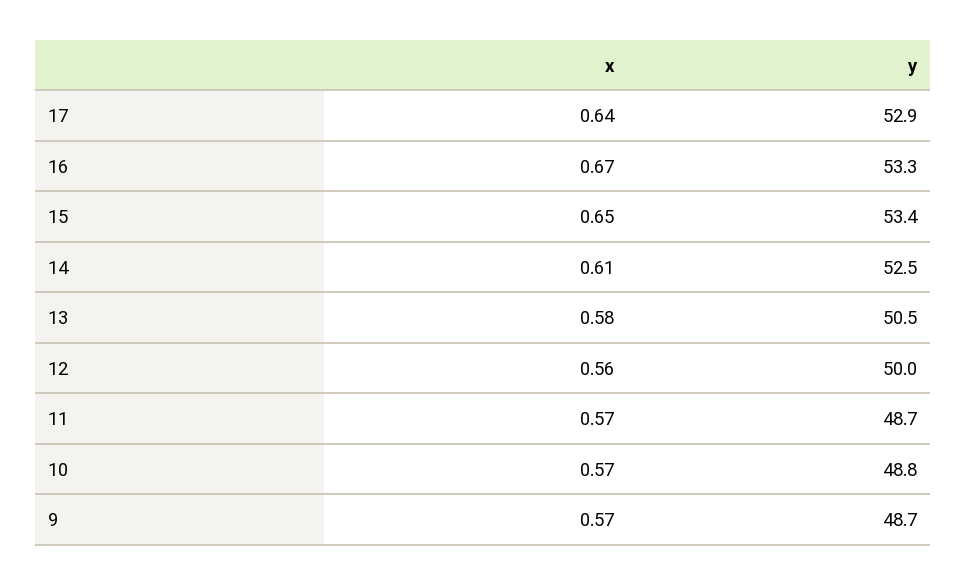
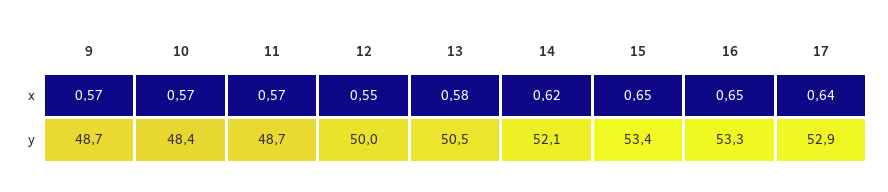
  {
    "x": {
      "17": 0.64,
-     "16": 0.67,
+     "16": 0.65,
      "15": 0.65,
-     "14": 0.61,
+     "14": 0.62,
      "13": 0.58,
-     "12": 0.56,
+     "12": 0.55,
      "11": 0.57,
      "10": 0.57,
      "9": 0.57
    },
    "y": {
      "17": 52.9,
      "16": 53.3,
      "15": 53.4,
-     "14": 52.5,
+     "14": 52.1,
      "13": 50.5,
      "12": 50,
      "11": 48.7,
-     "10": 48.8,
+     "10": 48.4,
      "9": 48.7
    }
  }

